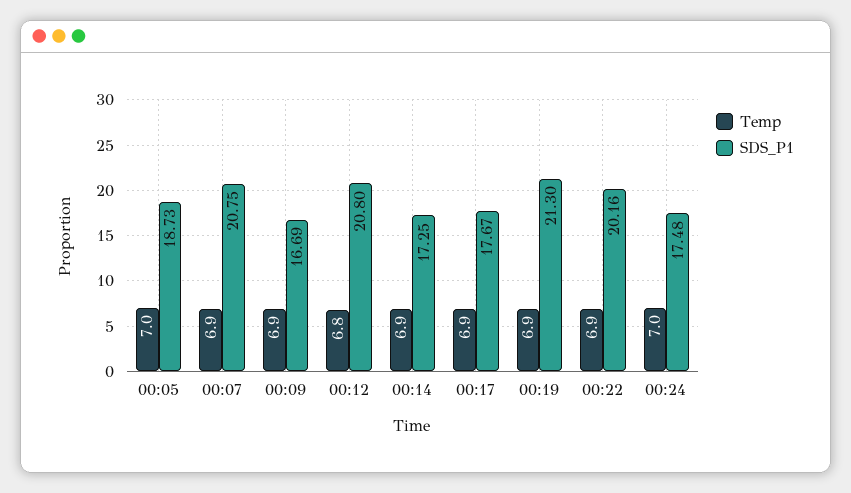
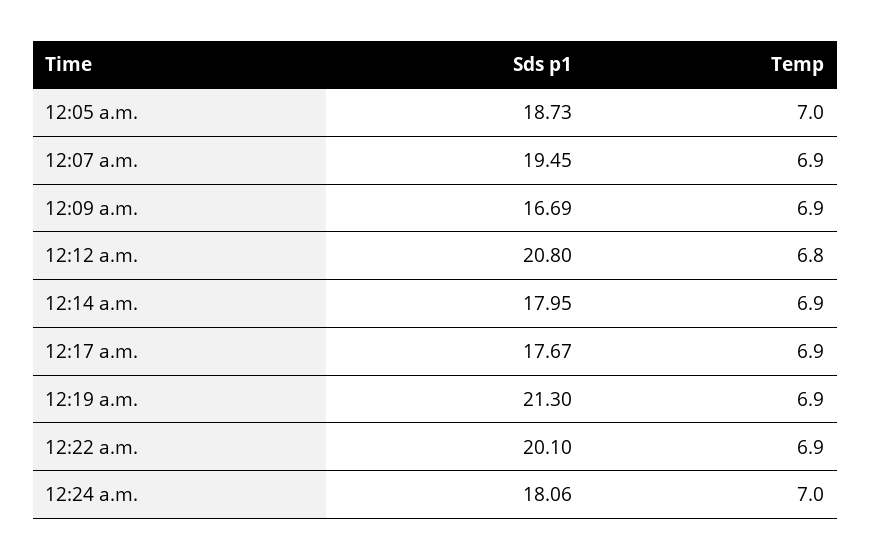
  {
    "Temp": {
      "00:05": 7,
      "00:07": 6.9,
      "00:09": 6.9,
      "00:12": 6.8,
      "00:14": 6.9,
      "00:17": 6.9,
      "00:19": 6.9,
      "00:22": 6.9,
      "00:24": 7
    },
    "SDS_P1": {
      "00:05": 18.73,
-     "00:07": 20.75,
+     "00:07": 19.45,
      "00:09": 16.69,
      "00:12": 20.8,
-     "00:14": 17.25,
+     "00:14": 17.95,
      "00:17": 17.67,
      "00:19": 21.3,
-     "00:22": 20.16,
+     "00:22": 20.1,
-     "00:24": 17.48
+     "00:24": 18.06
    }
  }

